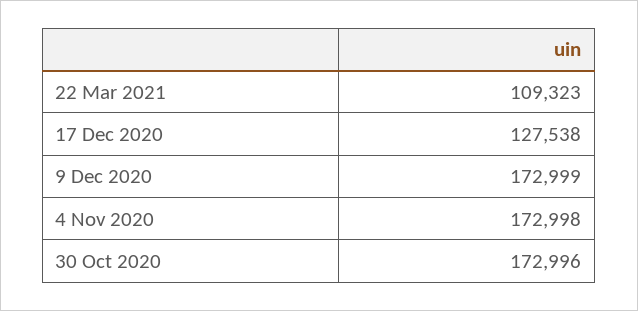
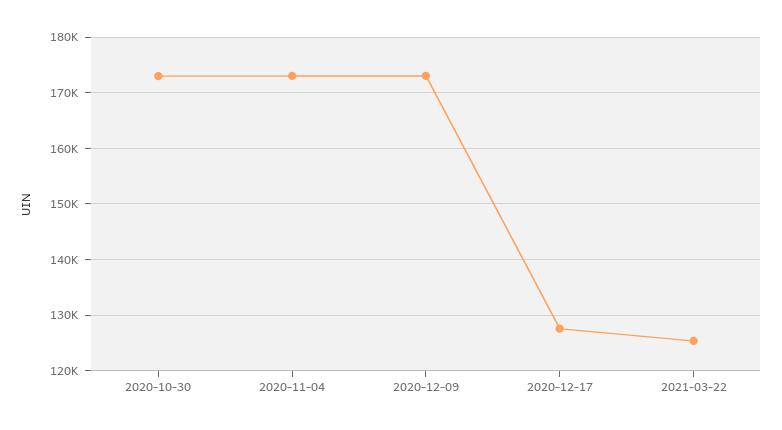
  {
-   "22 Mar 2021": 109323,
+   "22 Mar 2021": 126000,
    "17 Dec 2020": 127538,
    "9 Dec 2020": 172999,
    "4 Nov 2020": 172998,
    "30 Oct 2020": 172996
  }

